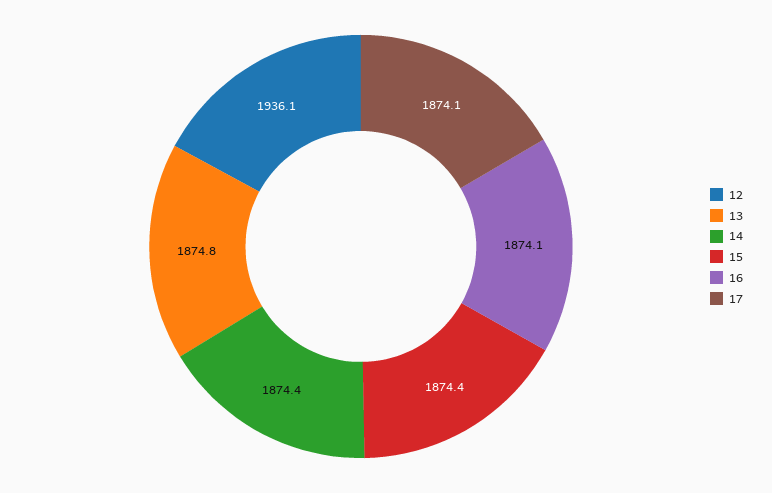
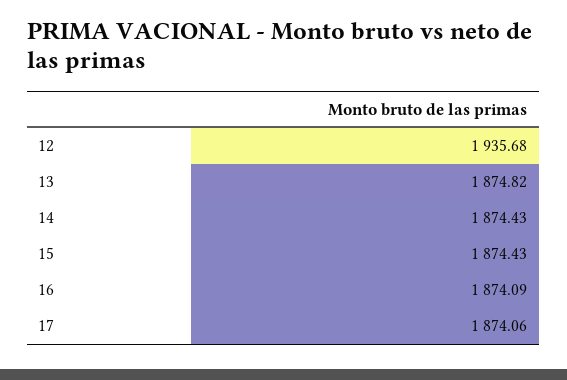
  {
-   "12": 1936.1,
+   "12": 1935.68,
    "13": 1874.82,
    "14": 1874.43,
    "15": 1874.43,
    "16": 1874.09,
    "17": 1874.06
  }

